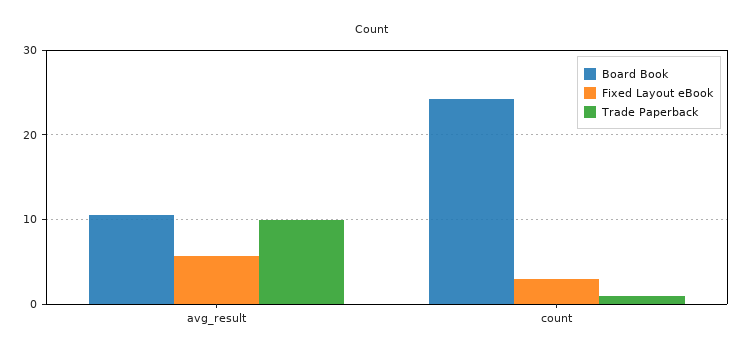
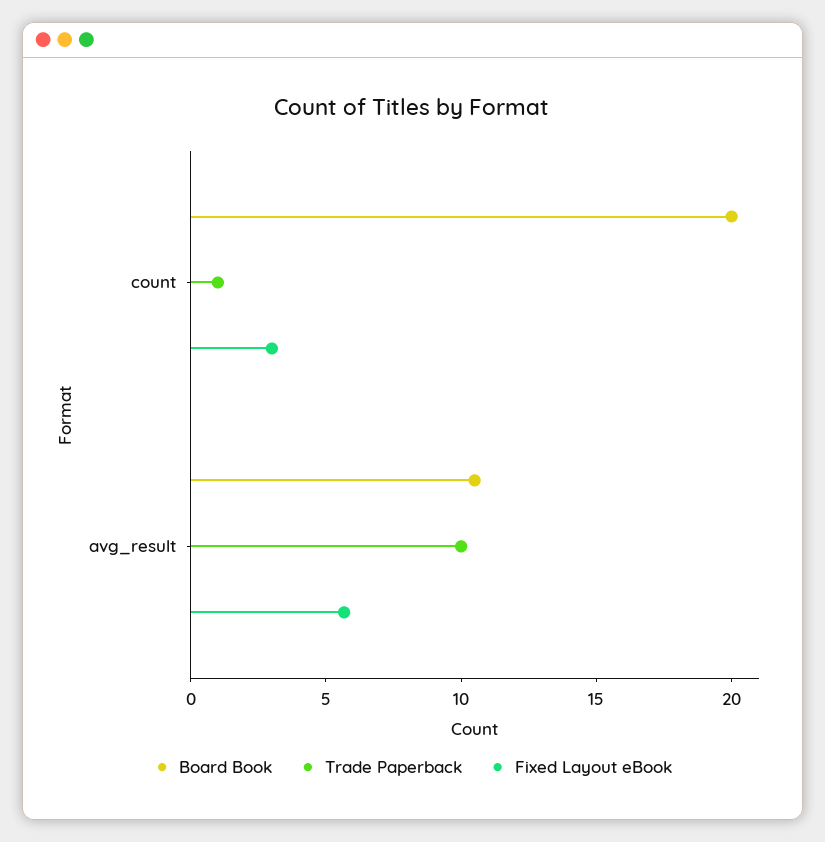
  {
    "Board Book": {
      "avg_result": 11,
-     "count": 24
+     "count": 20
    },
    "Fixed Layout eBook": {
      "avg_result": 6,
      "count": 3
    },
    "Trade Paperback": {
      "avg_result": 10,
      "count": 1
    }
  }

